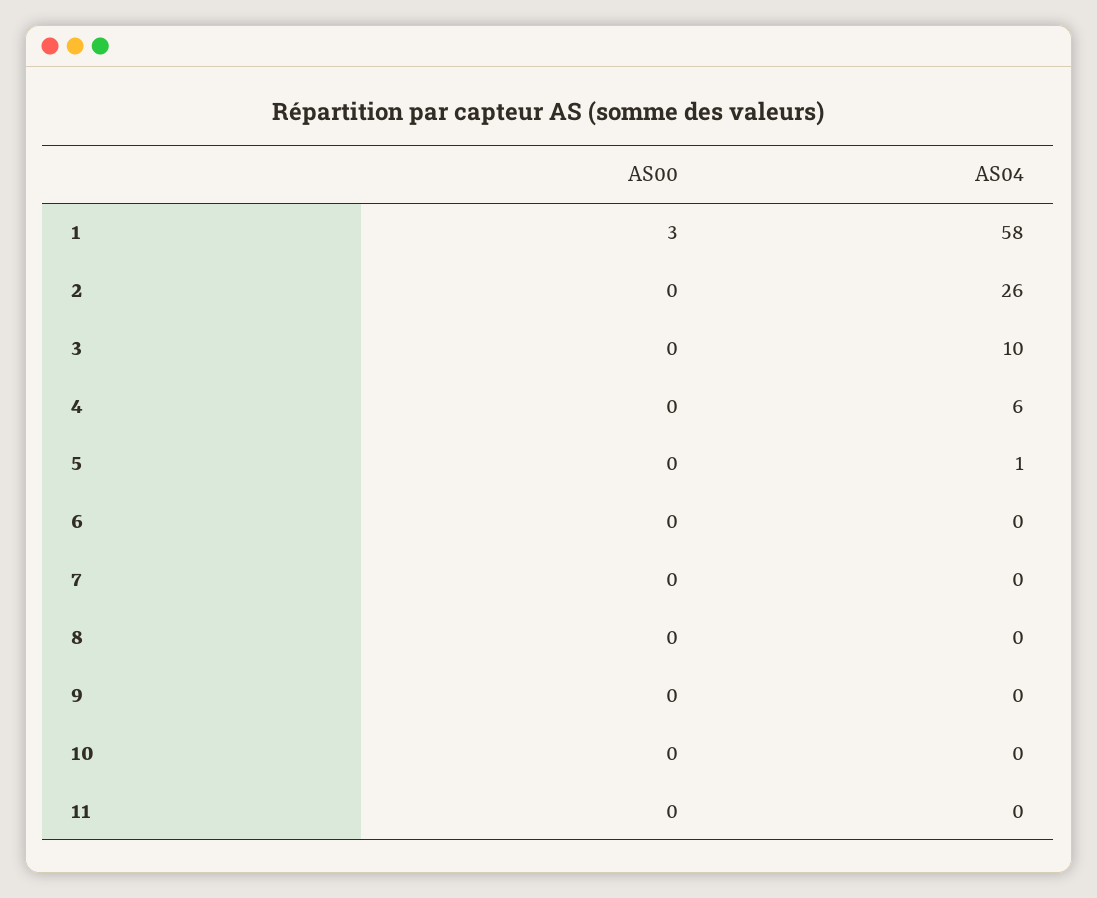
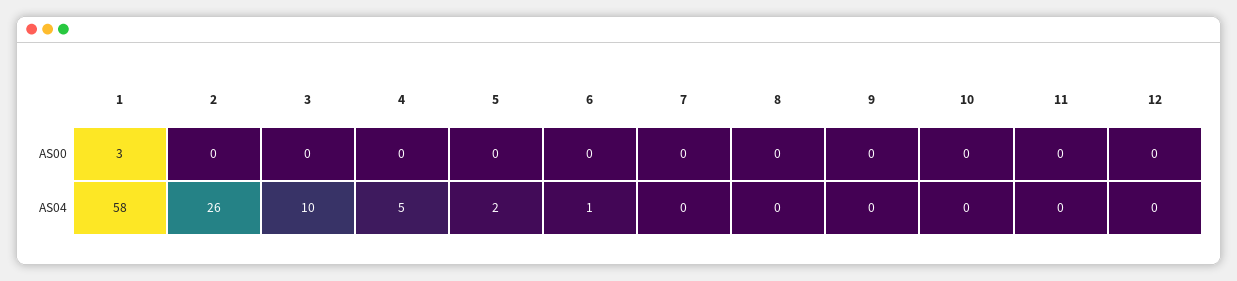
  {
    "AS00": {
      "1": 3,
      "2": 0,
      "3": 0,
      "4": 0,
      "5": 0,
      "6": 0,
      "7": 0,
      "8": 0,
      "9": 0,
      "10": 0,
-     "11": 0
+     "11": 0,
+     "12": 0
    },
    "AS04": {
      "1": 58,
      "2": 26,
      "3": 10,
-     "4": 6,
+     "4": 5,
-     "5": 1,
+     "5": 2,
-     "6": 0,
+     "6": 1,
      "7": 0,
      "8": 0,
      "9": 0,
      "10": 0,
-     "11": 0
+     "11": 0,
+     "12": 0
    }
  }

